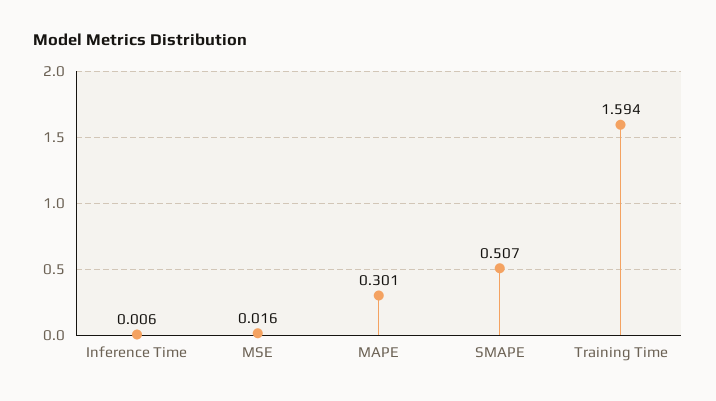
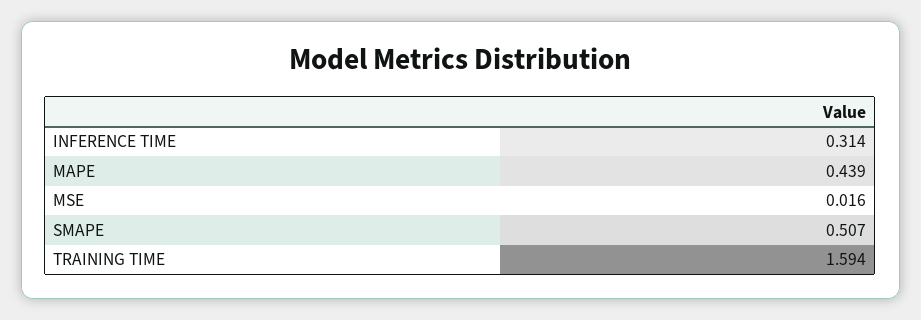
  {
-   "Inference Time": 0.006,
+   "Inference Time": 0.314,
    "MSE": 0.016,
-   "MAPE": 0.301,
+   "MAPE": 0.439,
    "SMAPE": 0.507,
    "Training Time": 1.594
  }

